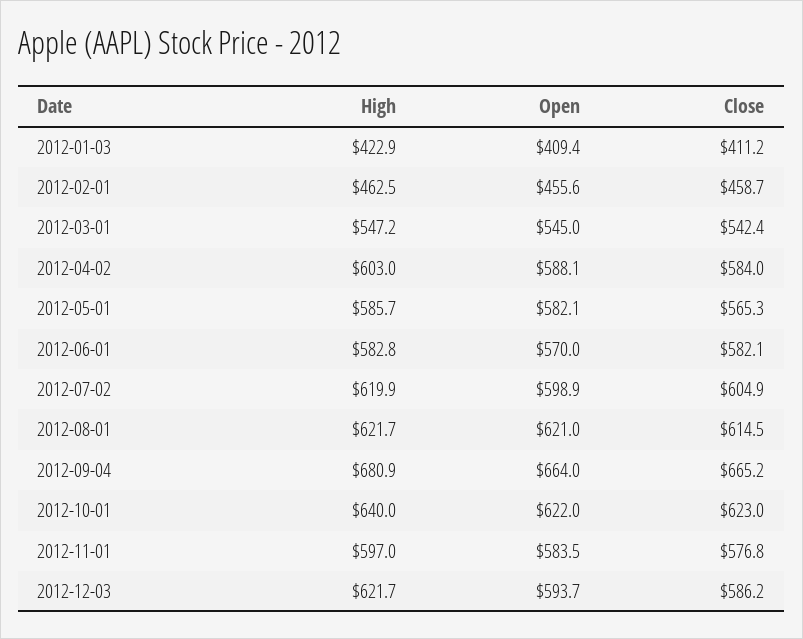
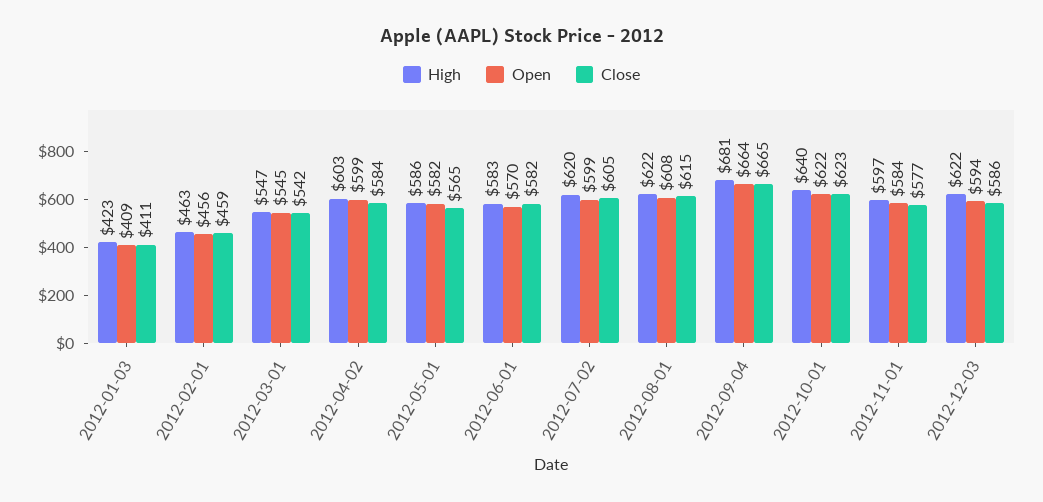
  {
    "High": {
      "2012-01-03": 422.9,
      "2012-02-01": 462.5,
      "2012-03-01": 547.2,
      "2012-04-02": 603,
      "2012-05-01": 585.7,
      "2012-06-01": 582.8,
      "2012-07-02": 619.9,
      "2012-08-01": 621.7,
      "2012-09-04": 680.9,
      "2012-10-01": 640,
      "2012-11-01": 597,
      "2012-12-03": 621.7
    },
    "Open": {
      "2012-01-03": 409.4,
      "2012-02-01": 455.6,
      "2012-03-01": 545,
-     "2012-04-02": 588.1,
+     "2012-04-02": 599,
      "2012-05-01": 582.1,
      "2012-06-01": 570,
      "2012-07-02": 598.9,
-     "2012-08-01": 621,
+     "2012-08-01": 608,
      "2012-09-04": 664,
      "2012-10-01": 622,
      "2012-11-01": 583.5,
      "2012-12-03": 593.7
    },
    "Close": {
      "2012-01-03": 411.2,
      "2012-02-01": 458.7,
      "2012-03-01": 542.4,
      "2012-04-02": 584,
      "2012-05-01": 565.3,
      "2012-06-01": 582.1,
      "2012-07-02": 604.9,
      "2012-08-01": 614.5,
      "2012-09-04": 665.2,
      "2012-10-01": 623,
      "2012-11-01": 576.8,
      "2012-12-03": 586.2
    }
  }

